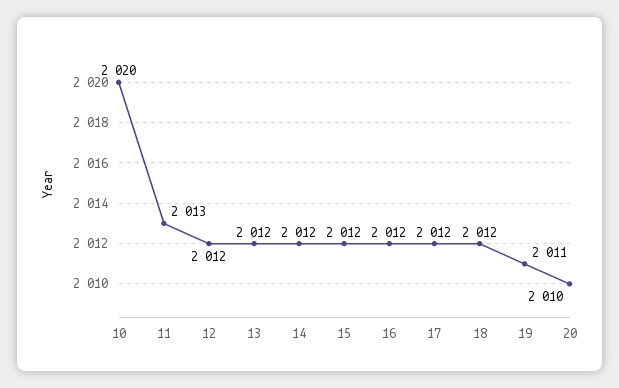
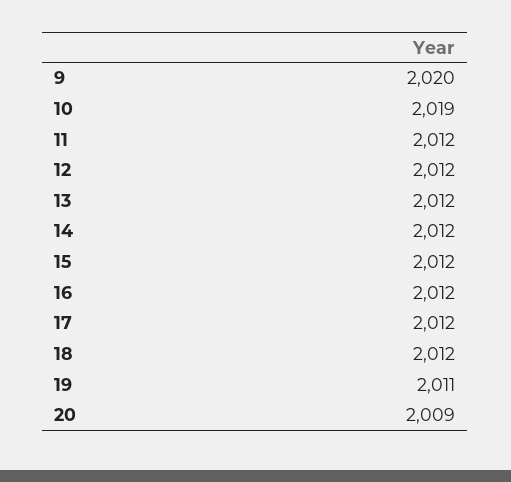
  {
-   "10": 2020,
+   "10": 2019,
-   "11": 2013,
+   "11": 2012,
    "12": 2012,
    "13": 2012,
    "14": 2012,
    "15": 2012,
    "16": 2012,
    "17": 2012,
    "18": 2012,
    "19": 2011,
-   "20": 2010
+   "20": 2009,
+   "9": 2020
  }

